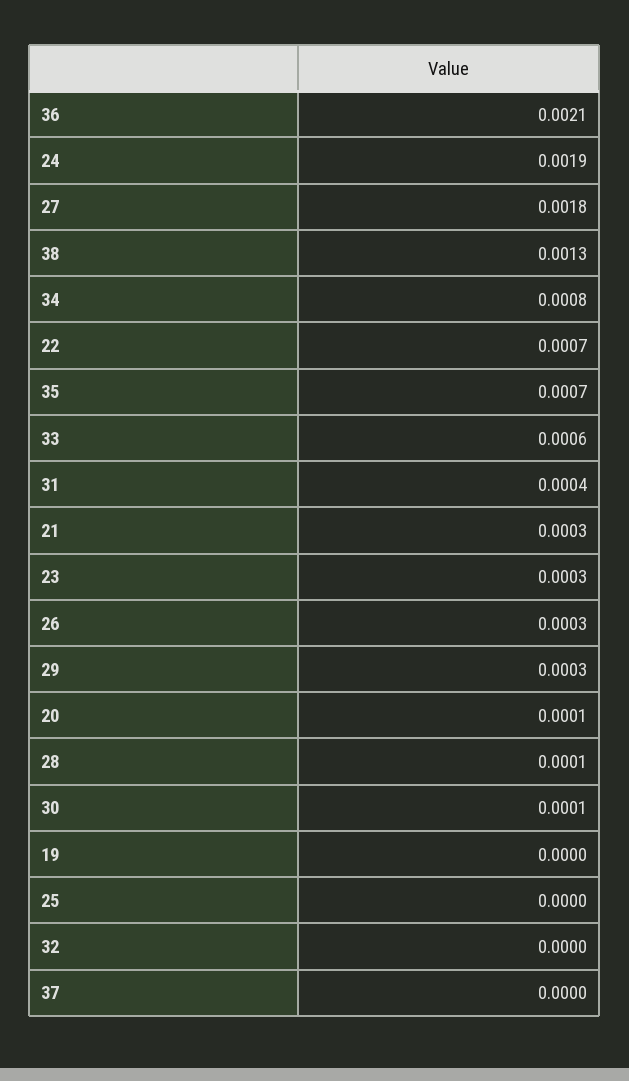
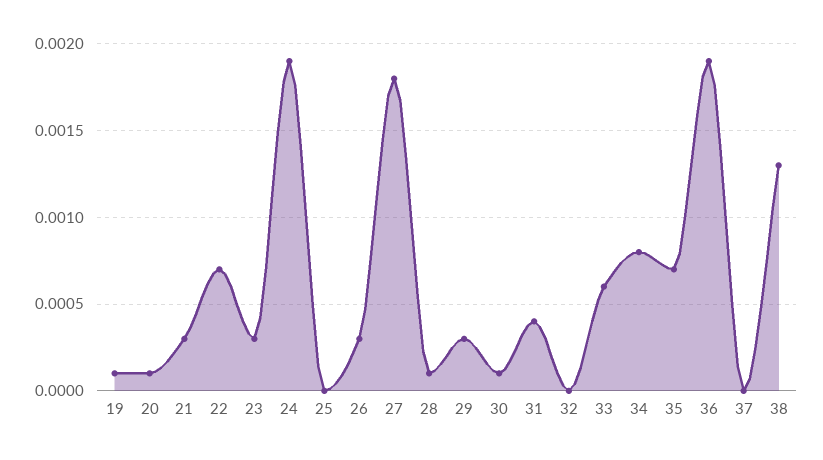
  {
-   "36": 0.0021,
+   "36": 0.0019,
    "24": 0.0019,
    "27": 0.0018,
    "38": 0.0013,
    "34": 0.0008,
    "22": 0.0007,
    "35": 0.0007,
    "33": 0.0006,
    "31": 0.0004,
    "21": 0.0003,
    "23": 0.0003,
    "26": 0.0003,
    "29": 0.0003,
    "20": 0.0001,
    "28": 0.0001,
    "30": 0.0001,
-   "19": 0,
+   "19": 0.0001,
    "25": 0,
    "32": 0,
    "37": 0
  }

